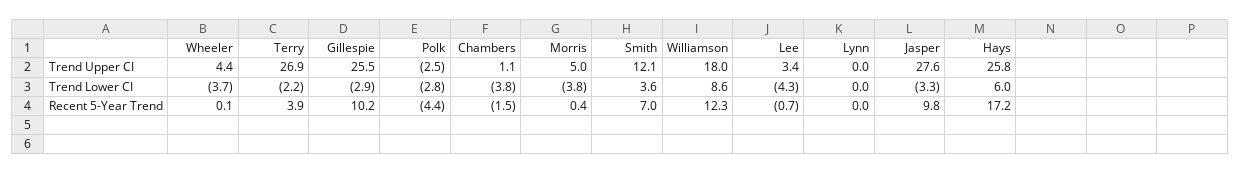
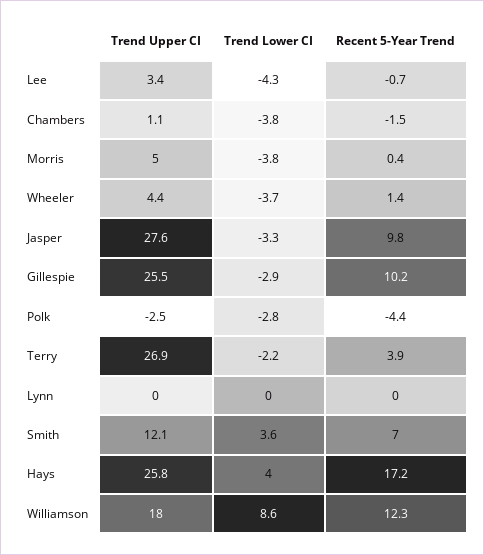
  {
    "Wheeler": {
      "Trend Upper CI": 4.4,
      "Trend Lower CI": -3.7,
-     "Recent 5-Year Trend": 0.1
+     "Recent 5-Year Trend": 1.4
    },
    "Terry": {
      "Trend Upper CI": 26.9,
      "Trend Lower CI": -2.2,
      "Recent 5-Year Trend": 3.9
    },
    "Gillespie": {
      "Trend Upper CI": 25.5,
      "Trend Lower CI": -2.9,
      "Recent 5-Year Trend": 10.2
    },
    "Polk": {
      "Trend Upper CI": -2.5,
      "Trend Lower CI": -2.8,
      "Recent 5-Year Trend": -4.4
    },
    "Chambers": {
      "Trend Upper CI": 1.1,
      "Trend Lower CI": -3.8,
      "Recent 5-Year Trend": -1.5
    },
    "Morris": {
      "Trend Upper CI": 5,
      "Trend Lower CI": -3.8,
      "Recent 5-Year Trend": 0.4
    },
    "Smith": {
      "Trend Upper CI": 12.1,
      "Trend Lower CI": 3.6,
      "Recent 5-Year Trend": 7
    },
    "Williamson": {
      "Trend Upper CI": 18,
      "Trend Lower CI": 8.6,
      "Recent 5-Year Trend": 12.3
    },
    "Lee": {
      "Trend Upper CI": 3.4,
      "Trend Lower CI": -4.3,
      "Recent 5-Year Trend": -0.7
    },
    "Lynn": {
      "Trend Upper CI": 0,
      "Trend Lower CI": 0,
      "Recent 5-Year Trend": 0
    },
    "Jasper": {
      "Trend Upper CI": 27.6,
      "Trend Lower CI": -3.3,
      "Recent 5-Year Trend": 9.8
    },
    "Hays": {
      "Trend Upper CI": 25.8,
-     "Trend Lower CI": 6,
+     "Trend Lower CI": 4,
      "Recent 5-Year Trend": 17.2
    }
  }

